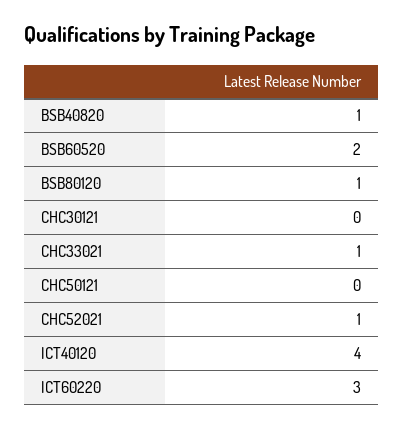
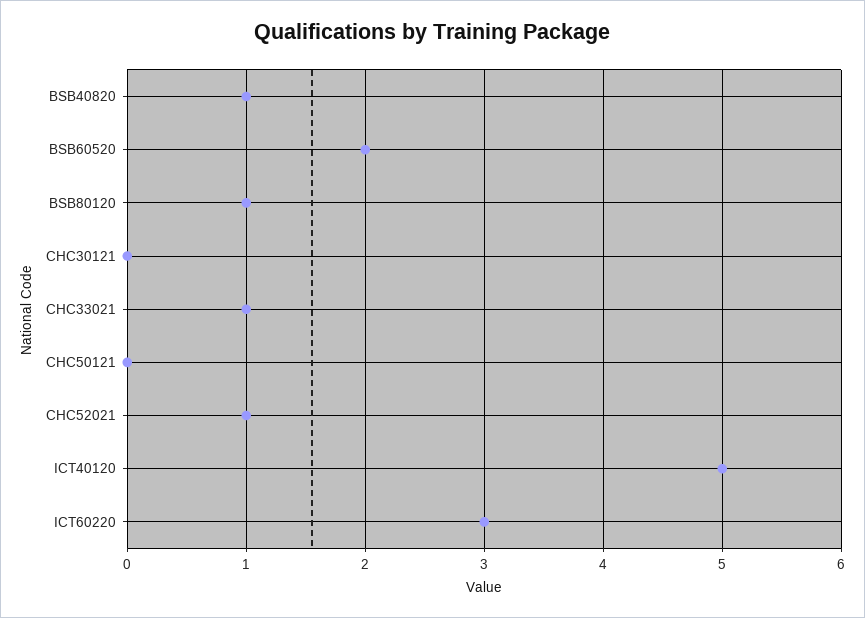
  {
    "BSB40820": 1,
    "BSB60520": 2,
    "BSB80120": 1,
    "CHC30121": 0,
    "CHC33021": 1,
    "CHC50121": 0,
    "CHC52021": 1,
-   "ICT40120": 4,
+   "ICT40120": 5,
    "ICT60220": 3
  }

